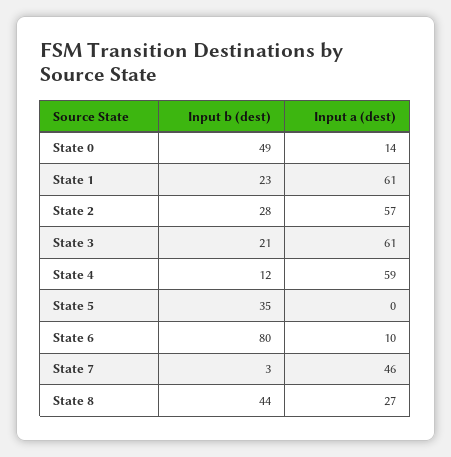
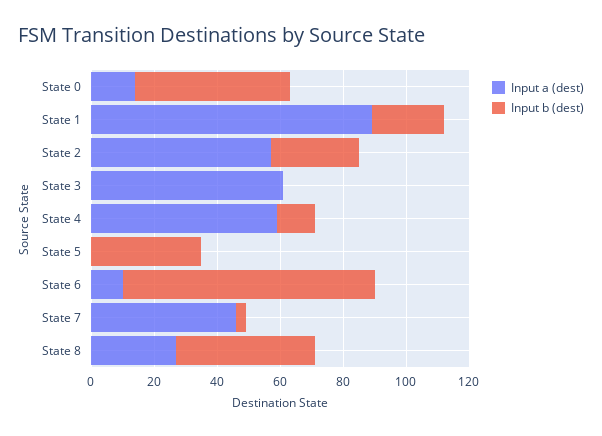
  {
    "Input b (dest)": {
      "State 0": 49,
      "State 1": 23,
      "State 2": 28,
-     "State 3": 21,
+     "State 3": 0,
      "State 4": 12,
      "State 5": 35,
      "State 6": 80,
      "State 7": 3,
      "State 8": 44
    },
    "Input a (dest)": {
      "State 0": 14,
-     "State 1": 61,
+     "State 1": 90,
      "State 2": 57,
      "State 3": 61,
      "State 4": 59,
      "State 5": 0,
      "State 6": 10,
      "State 7": 46,
      "State 8": 27
    }
  }

